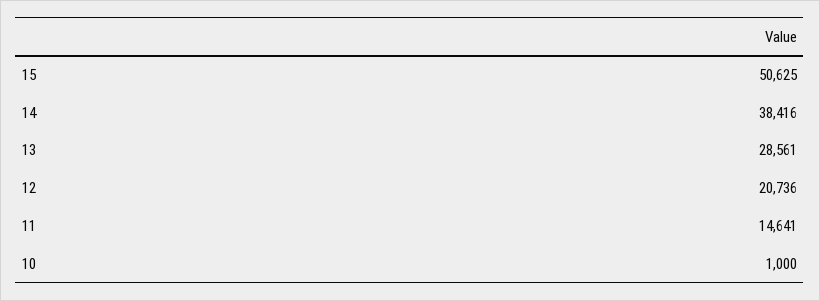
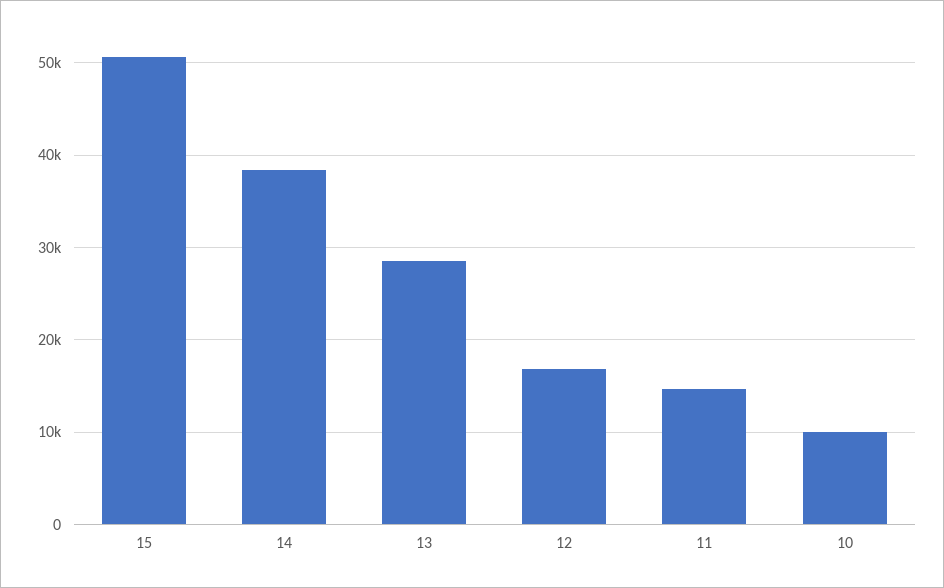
  {
    "15": 50625,
    "14": 38416,
    "13": 28561,
-   "12": 20736,
+   "12": 17000,
    "11": 14641,
-   "10": 1000
+   "10": 10000
  }

